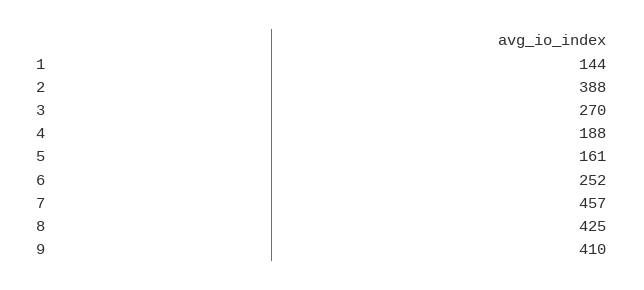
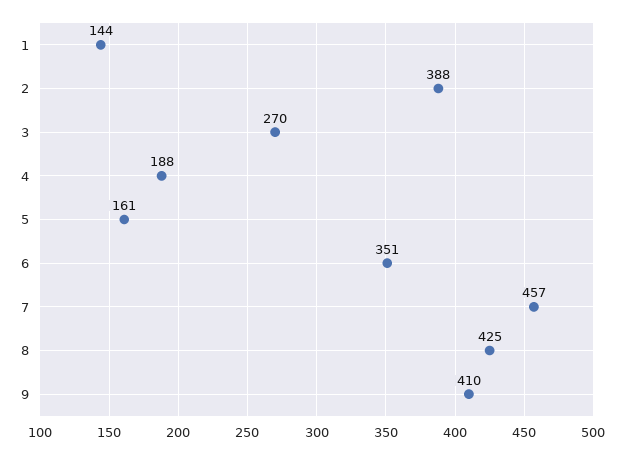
  {
    "1": 144,
    "2": 388,
    "3": 270,
    "4": 188,
    "5": 161,
-   "6": 252,
+   "6": 351,
    "7": 457,
    "8": 425,
    "9": 410
  }

